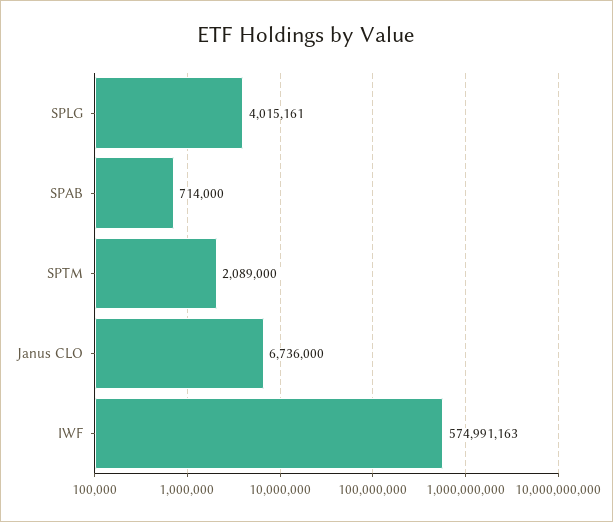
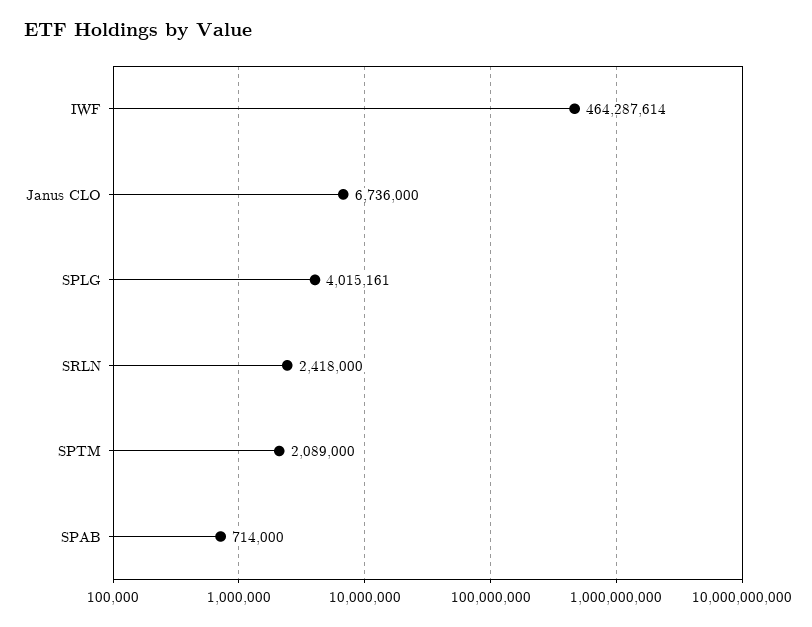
  {
    "SPLG": 4015161,
    "SPAB": 714000,
    "SPTM": 2089000,
    "Janus CLO": 6736000,
-   "IWF": 574991163
+   "IWF": 464287614,
+   "SRLN": 2418000
  }

